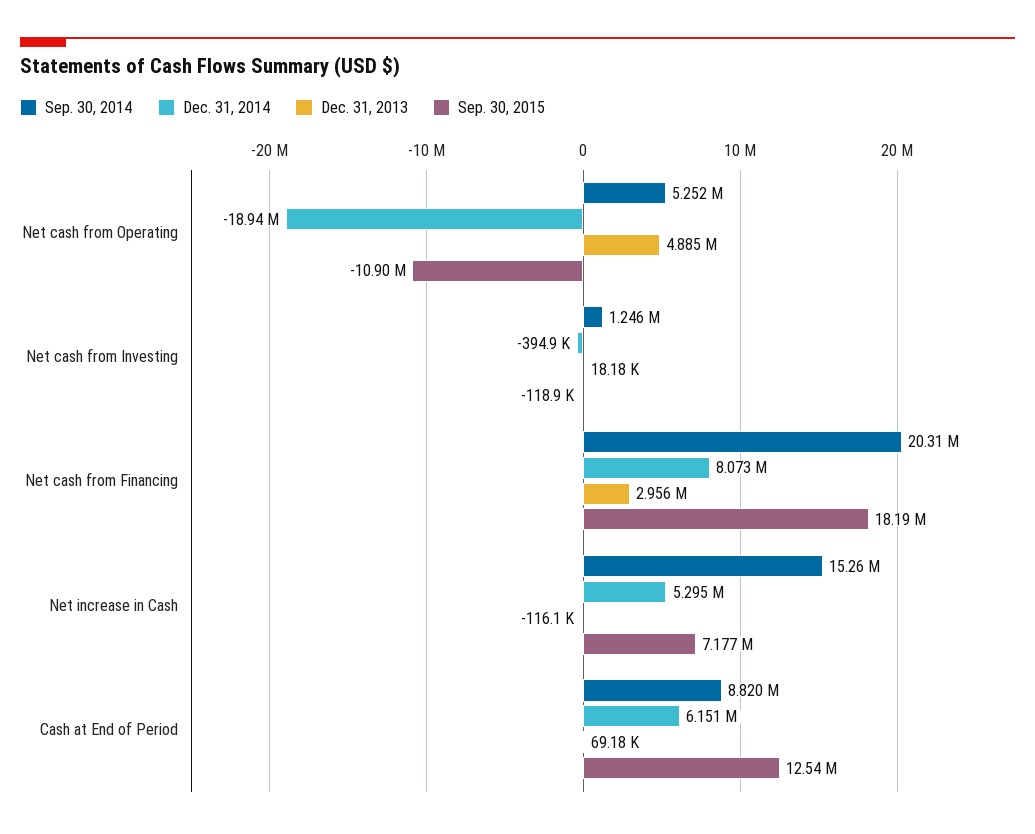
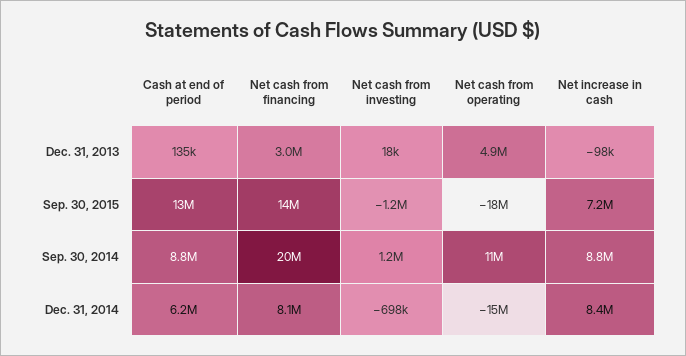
  {
    "Sep. 30, 2014": {
-     "Net cash from Operating": 5252000,
+     "Net cash from Operating": 11000000,
      "Net cash from Investing": 1246000,
      "Net cash from Financing": 20310000,
-     "Net increase in Cash": 15260000,
+     "Net increase in Cash": 8800000,
      "Cash at End of Period": 8820000
    },
    "Dec. 31, 2014": {
-     "Net cash from Operating": -18940000,
+     "Net cash from Operating": -15000000,
-     "Net cash from Investing": -394900,
+     "Net cash from Investing": -698000,
      "Net cash from Financing": 8073000,
-     "Net increase in Cash": 5295000,
+     "Net increase in Cash": 8400000,
      "Cash at End of Period": 6151000
    },
    "Dec. 31, 2013": {
      "Net cash from Operating": 4885000,
      "Net cash from Investing": 18180,
      "Net cash from Financing": 2956000,
-     "Net increase in Cash": -116100,
+     "Net increase in Cash": -98000,
-     "Cash at End of Period": 69180
+     "Cash at End of Period": 135000
    },
    "Sep. 30, 2015": {
-     "Net cash from Operating": -10900000,
+     "Net cash from Operating": -18000000,
-     "Net cash from Investing": -118900,
+     "Net cash from Investing": -1200000,
-     "Net cash from Financing": 18190000,
+     "Net cash from Financing": 14000000,
      "Net increase in Cash": 7177000,
      "Cash at End of Period": 12540000
    }
  }

